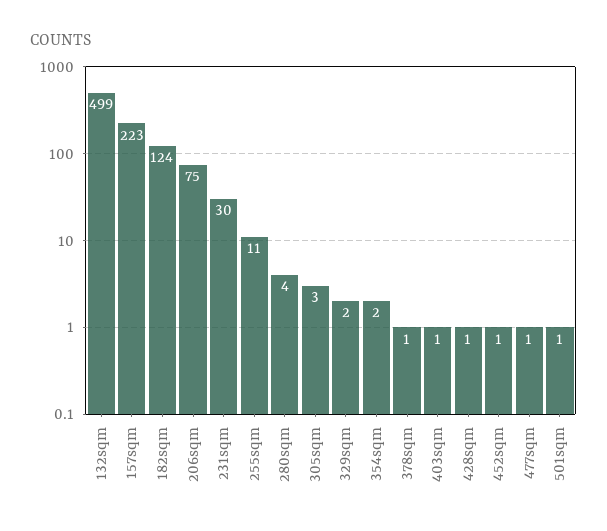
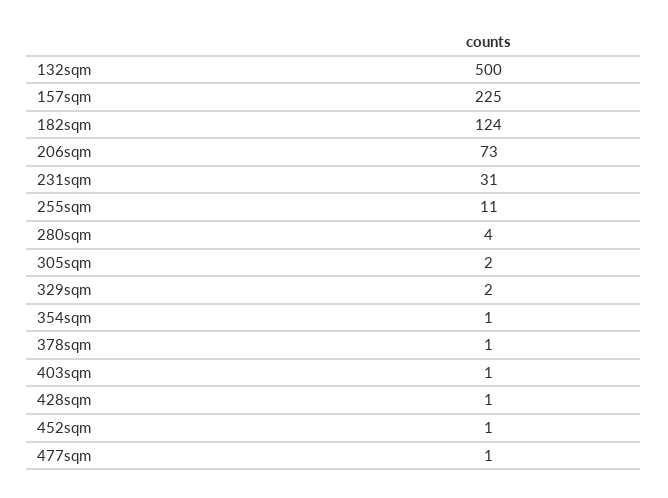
  {
-   "132sqm": 499,
+   "132sqm": 500,
-   "157sqm": 223,
+   "157sqm": 225,
    "182sqm": 124,
-   "206sqm": 75,
+   "206sqm": 73,
-   "231sqm": 30,
+   "231sqm": 31,
    "255sqm": 11,
    "280sqm": 4,
-   "305sqm": 3,
+   "305sqm": 2,
    "329sqm": 2,
-   "354sqm": 2,
+   "354sqm": 1,
    "378sqm": 1,
    "403sqm": 1,
    "428sqm": 1,
    "452sqm": 1,
-   "477sqm": 1,
+   "477sqm": 1
-   "501sqm": 1
  }

